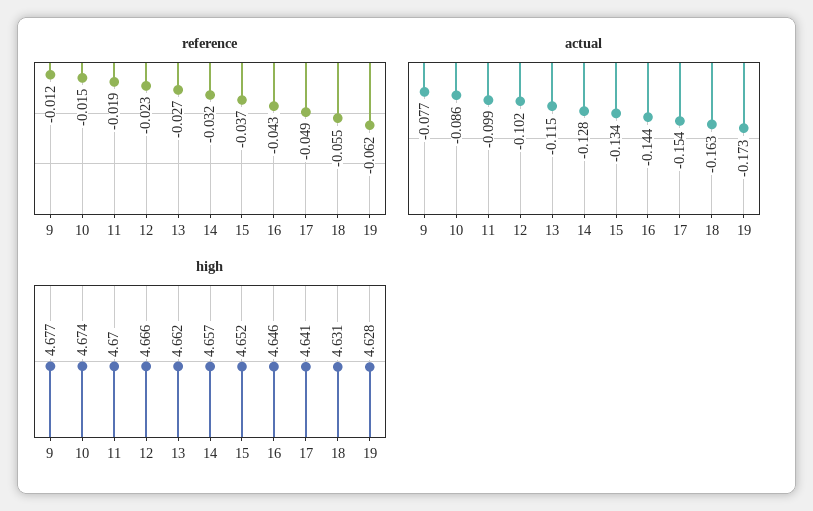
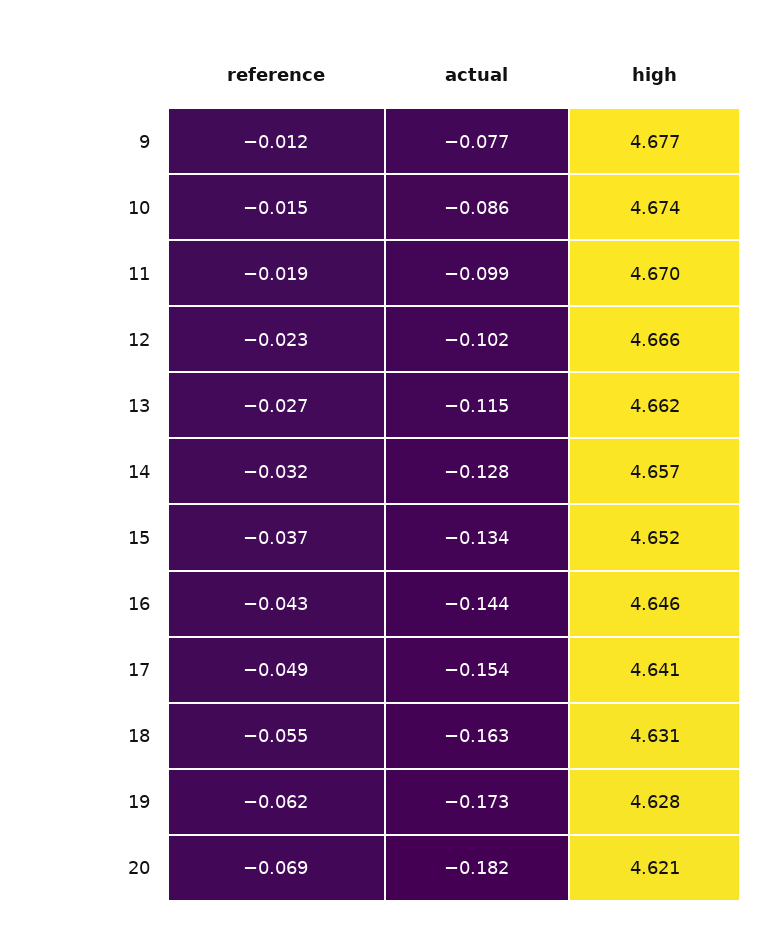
  {
    "reference": {
      "9": -0.012,
      "10": -0.015,
      "11": -0.019,
      "12": -0.023,
      "13": -0.027,
      "14": -0.032,
      "15": -0.037,
      "16": -0.043,
      "17": -0.049,
      "18": -0.055,
-     "19": -0.062
+     "19": -0.062,
+     "20": -0.069
    },
    "actual": {
      "9": -0.077,
      "10": -0.086,
      "11": -0.099,
      "12": -0.102,
      "13": -0.115,
      "14": -0.128,
      "15": -0.134,
      "16": -0.144,
      "17": -0.154,
      "18": -0.163,
-     "19": -0.173
+     "19": -0.173,
+     "20": -0.182
    },
    "high": {
      "9": 4.677,
      "10": 4.674,
      "11": 4.67,
      "12": 4.666,
      "13": 4.662,
      "14": 4.657,
      "15": 4.652,
      "16": 4.646,
      "17": 4.641,
      "18": 4.631,
-     "19": 4.628
+     "19": 4.628,
+     "20": 4.621
    }
  }

